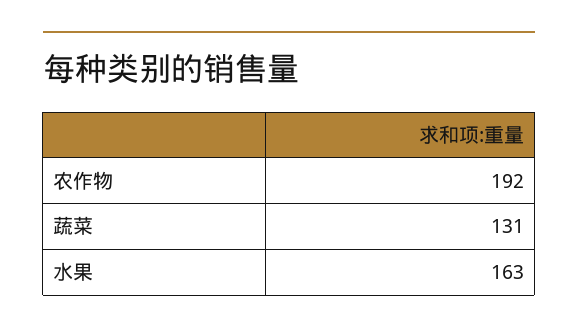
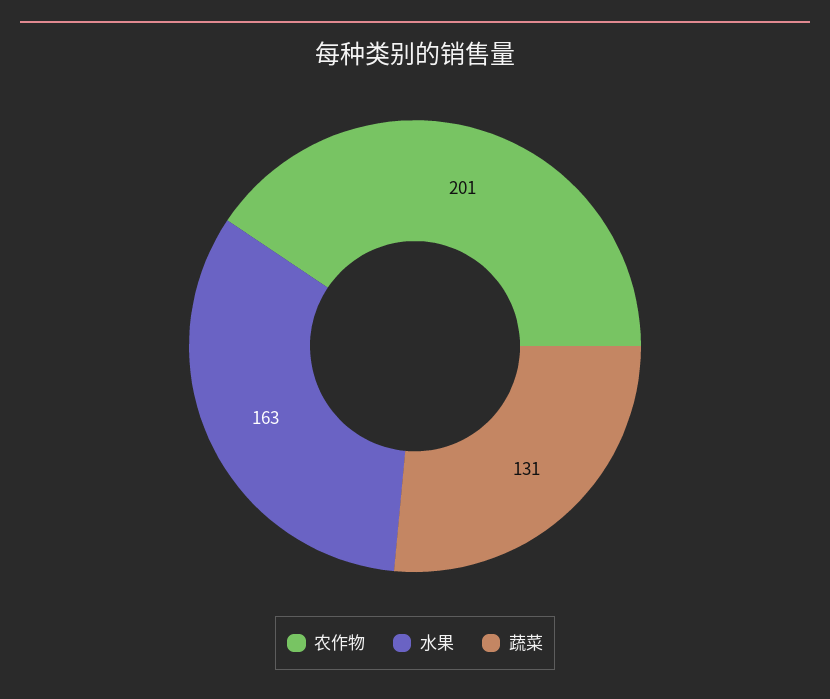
  {
-   "农作物": 192,
+   "农作物": 201,
    "蔬菜": 131,
    "水果": 163
  }

